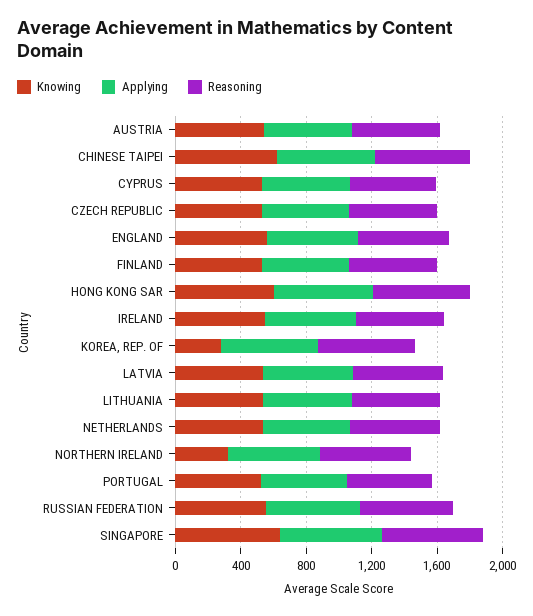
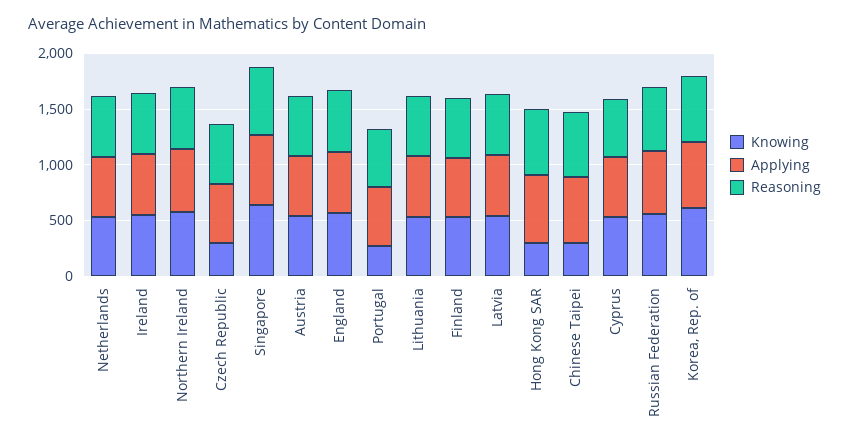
  {
    "Knowing": {
      "AUSTRIA": 500,
-     "CHINESE TAIPEI": 600,
+     "CHINESE TAIPEI": 300,
      "CYPRUS": 500,
-     "CZECH REPUBLIC": 500,
+     "CZECH REPUBLIC": 300,
      "ENGLAND": 600,
      "FINLAND": 500,
-     "HONG KONG SAR": 600,
+     "HONG KONG SAR": 300,
      "IRELAND": 600,
-     "KOREA, REP. OF": 300,
+     "KOREA, REP. OF": 600,
      "LATVIA": 500,
      "LITHUANIA": 500,
      "NETHERLANDS": 500,
-     "NORTHERN IRELAND": 300,
+     "NORTHERN IRELAND": 600,
-     "PORTUGAL": 500,
+     "PORTUGAL": 300,
      "RUSSIAN FEDERATION": 600,
      "SINGAPORE": 600
    },
    "Applying": {
      "AUSTRIA": 500,
      "CHINESE TAIPEI": 600,
      "CYPRUS": 500,
      "CZECH REPUBLIC": 500,
      "ENGLAND": 600,
      "FINLAND": 500,
      "HONG KONG SAR": 600,
      "IRELAND": 600,
      "KOREA, REP. OF": 600,
      "LATVIA": 500,
      "LITHUANIA": 500,
      "NETHERLANDS": 500,
      "NORTHERN IRELAND": 600,
      "PORTUGAL": 500,
      "RUSSIAN FEDERATION": 600,
      "SINGAPORE": 600
    },
    "Reasoning": {
      "AUSTRIA": 500,
      "CHINESE TAIPEI": 600,
      "CYPRUS": 500,
      "CZECH REPUBLIC": 500,
      "ENGLAND": 600,
      "FINLAND": 500,
      "HONG KONG SAR": 600,
      "IRELAND": 500,
      "KOREA, REP. OF": 600,
      "LATVIA": 600,
      "LITHUANIA": 500,
      "NETHERLANDS": 500,
      "NORTHERN IRELAND": 600,
      "PORTUGAL": 500,
      "RUSSIAN FEDERATION": 600,
      "SINGAPORE": 600
    }
  }

